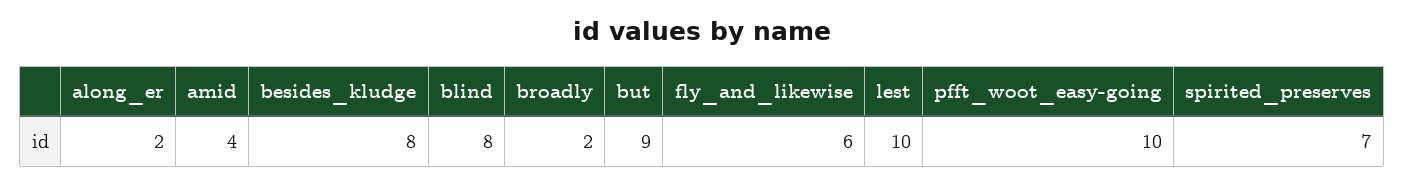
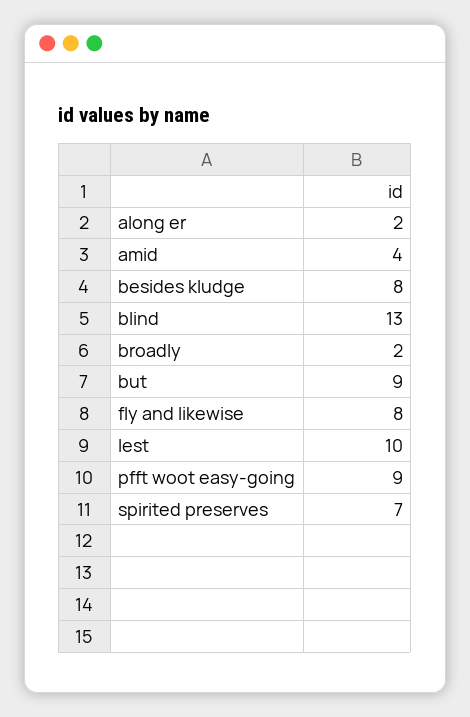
  {
    "along_er": 2,
    "amid": 4,
    "besides_kludge": 8,
-   "blind": 8,
+   "blind": 13,
    "broadly": 2,
    "but": 9,
-   "fly_and_likewise": 6,
+   "fly_and_likewise": 8,
    "lest": 10,
-   "pfft_woot_easy-going": 10,
+   "pfft_woot_easy-going": 9,
    "spirited_preserves": 7
  }

